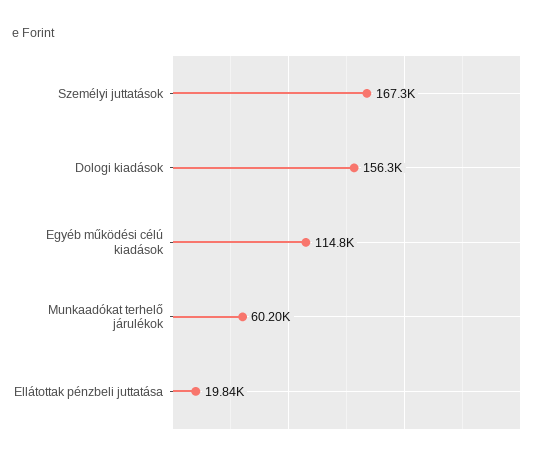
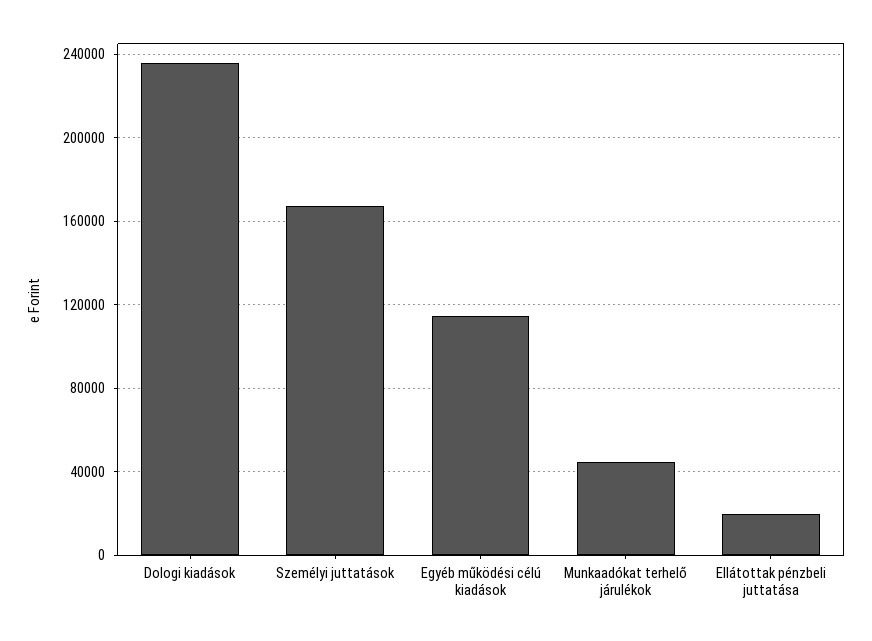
  {
    "Személyi juttatások": 167300,
-   "Dologi kiadások": 156300,
+   "Dologi kiadások": 235000,
    "Egyéb működési célú kiadások": 114800,
-   "Munkaadókat terhelő járulékok": 60200,
+   "Munkaadókat terhelő járulékok": 45000,
    "Ellátottak pénzbeli juttatása": 19840
  }

